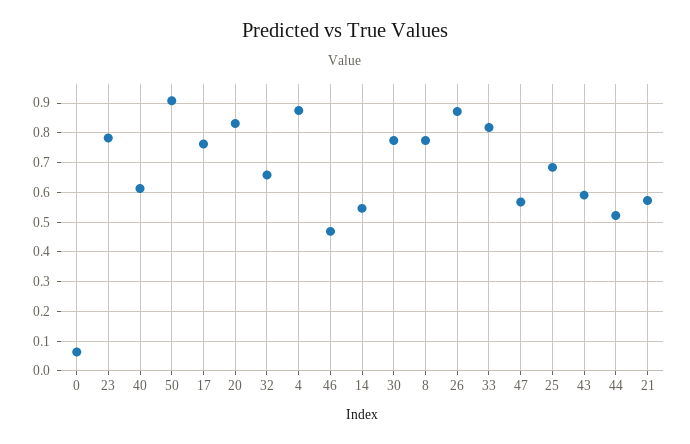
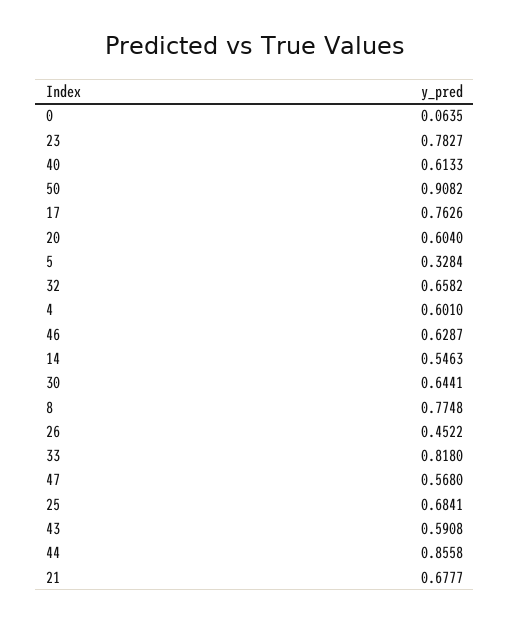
  {
    "0": 0.0635,
    "23": 0.7827,
    "40": 0.6133,
    "50": 0.9082,
    "17": 0.7626,
-   "20": 0.825,
+   "20": 0.604,
    "32": 0.6582,
-   "4": 0.875,
+   "4": 0.601,
-   "46": 0.475,
+   "46": 0.6287,
    "14": 0.5463,
-   "30": 0.775,
+   "30": 0.6441,
    "8": 0.7748,
-   "26": 0.875,
+   "26": 0.4522,
    "33": 0.818,
    "47": 0.568,
    "25": 0.6841,
    "43": 0.5908,
-   "44": 0.525,
+   "44": 0.8558,
-   "21": 0.575
+   "21": 0.6777,
+   "5": 0.3284
  }

